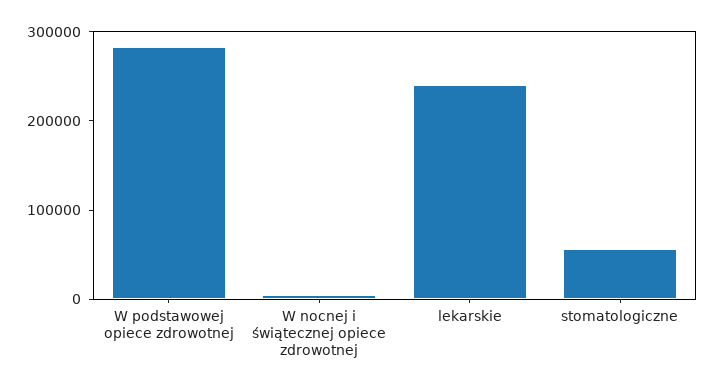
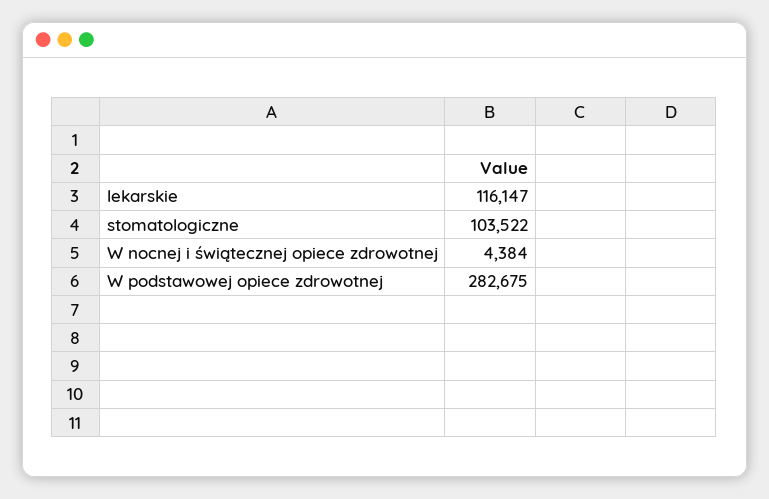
  {
    "W podstawowej opiece zdrowotnej": 282675,
    "W nocnej i świątecznej opiece zdrowotnej": 4384,
-   "lekarskie": 240000,
+   "lekarskie": 116147,
-   "stomatologiczne": 60000
+   "stomatologiczne": 103522
  }

